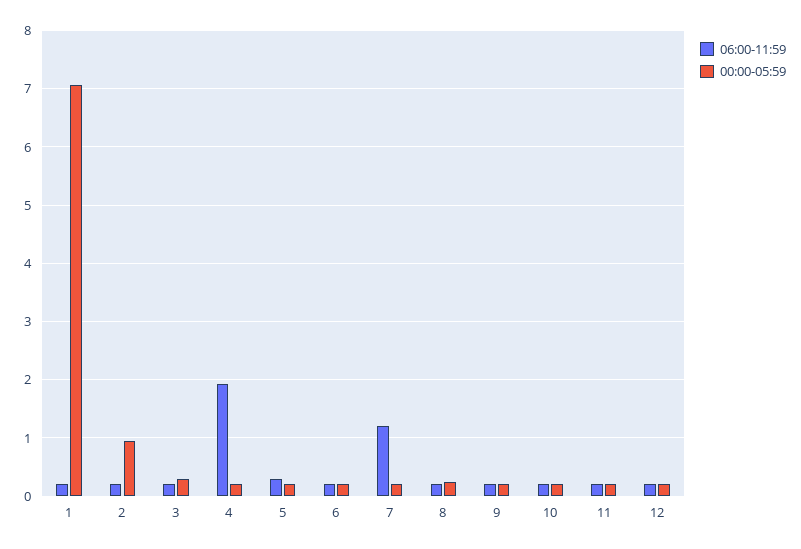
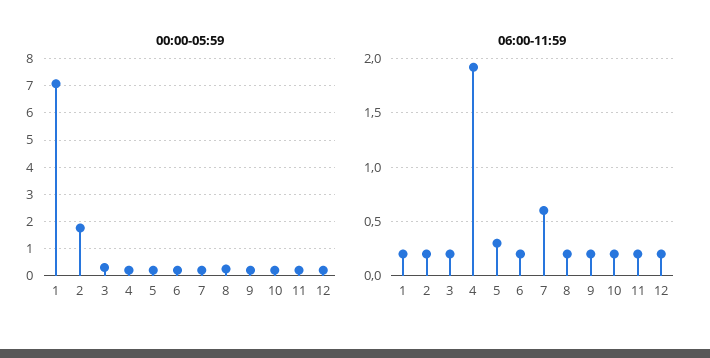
  {
    "06:00-11:59": {
      "1": 0.2,
      "2": 0.2,
      "3": 0.2,
      "4": 1.9,
      "5": 0.3,
      "6": 0.2,
-     "7": 1.2,
+     "7": 0.6,
      "8": 0.2,
      "9": 0.2,
      "10": 0.2,
      "11": 0.2,
      "12": 0.2
    },
    "00:00-05:59": {
      "1": 7,
-     "2": 1,
+     "2": 1.75,
      "3": 0.4,
      "4": 0.2,
      "5": 0.2,
      "6": 0.2,
      "7": 0.2,
      "8": 0.2,
      "9": 0.2,
      "10": 0.2,
      "11": 0.2,
      "12": 0.2
    }
  }

